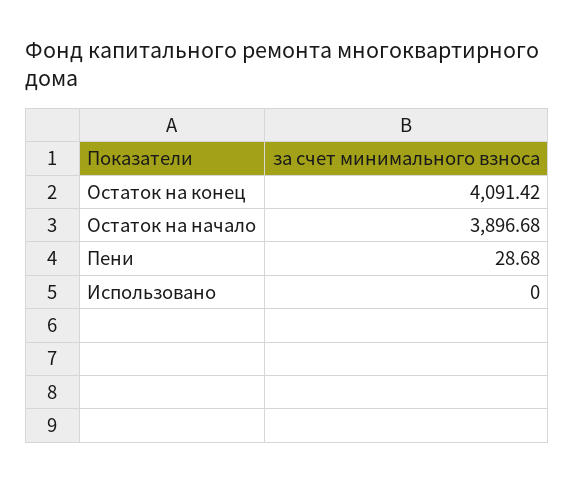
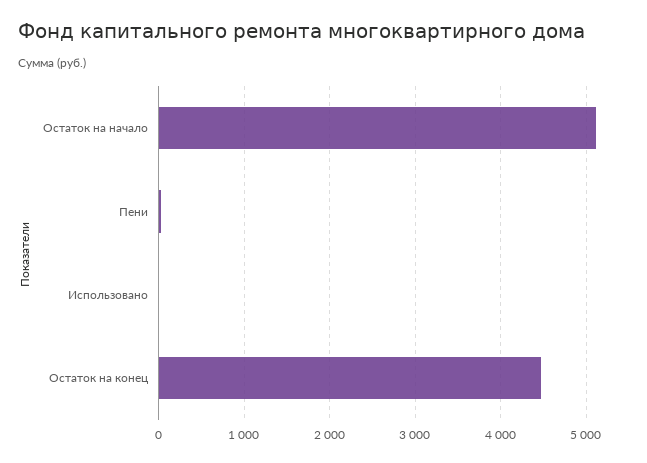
  {
-   "Остаток на конец": 4091.42,
+   "Остаток на конец": 4500,
-   "Остаток на начало": 3896.68,
+   "Остаток на начало": 5100,
    "Пени": 28.68,
    "Использовано": 0
  }

